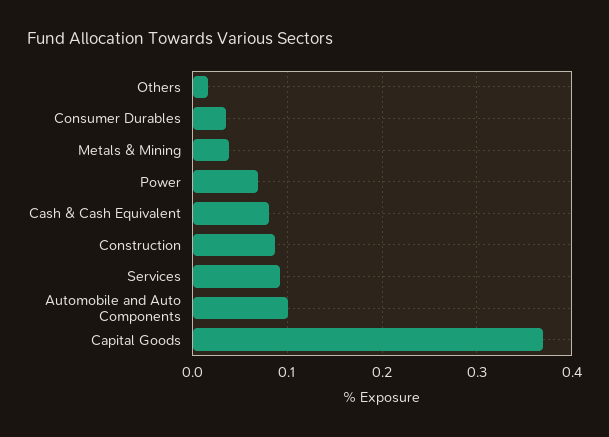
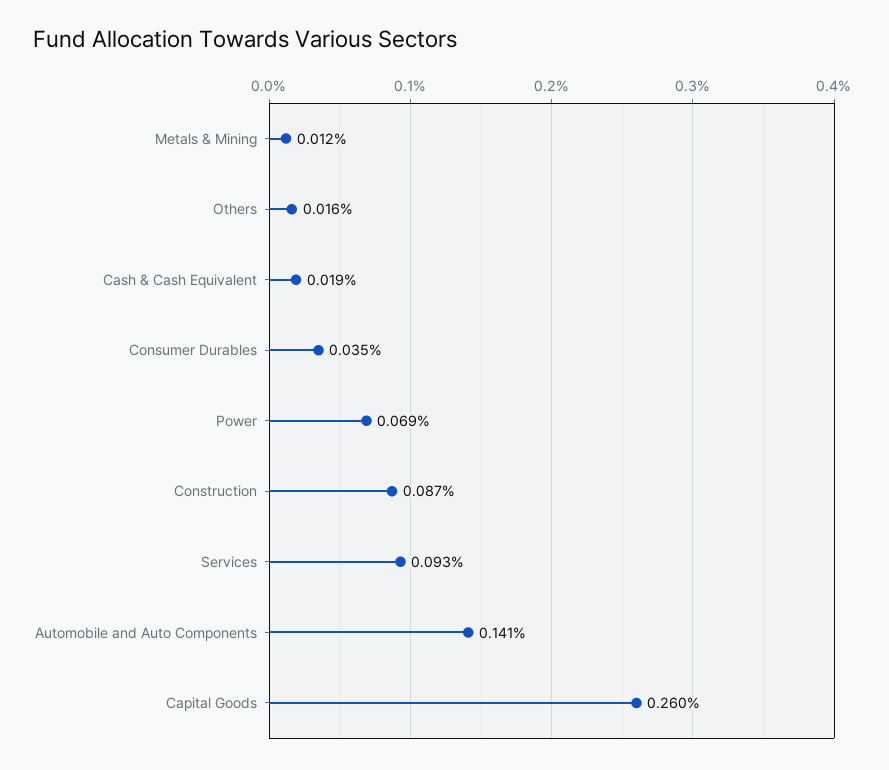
  {
    "Others": 0.016,
    "Consumer Durables": 0.035,
-   "Metals & Mining": 0.04,
+   "Metals & Mining": 0.012,
    "Power": 0.069,
-   "Cash & Cash Equivalent": 0.08,
+   "Cash & Cash Equivalent": 0.019,
    "Construction": 0.087,
    "Services": 0.093,
-   "Automobile and Auto Components": 0.1,
+   "Automobile and Auto Components": 0.141,
-   "Capital Goods": 0.37
+   "Capital Goods": 0.26
  }

